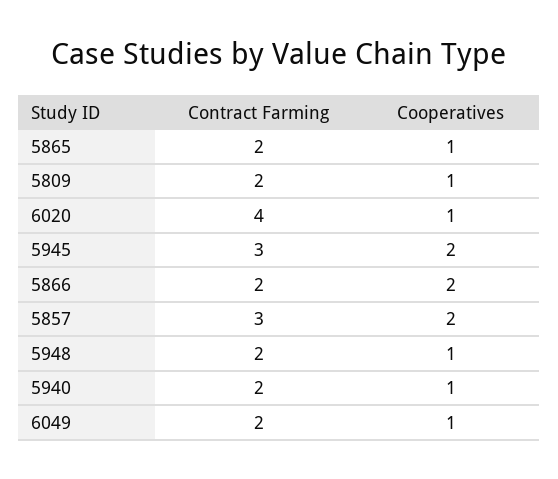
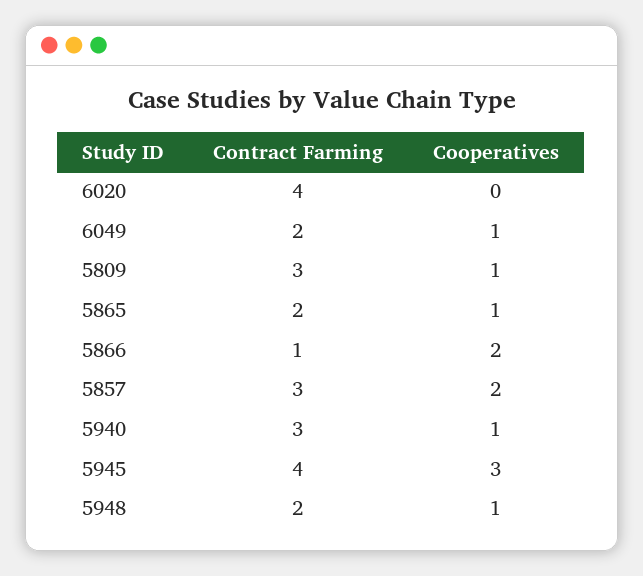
  {
    "Contract Farming": {
      "5865": 2,
-     "5809": 2,
+     "5809": 3,
      "6020": 4,
-     "5945": 3,
+     "5945": 4,
-     "5866": 2,
+     "5866": 1,
      "5857": 3,
      "5948": 2,
-     "5940": 2,
+     "5940": 3,
      "6049": 2
    },
    "Cooperatives": {
      "5865": 1,
      "5809": 1,
-     "6020": 1,
+     "6020": 0,
-     "5945": 2,
+     "5945": 3,
      "5866": 2,
      "5857": 2,
      "5948": 1,
      "5940": 1,
      "6049": 1
    }
  }

